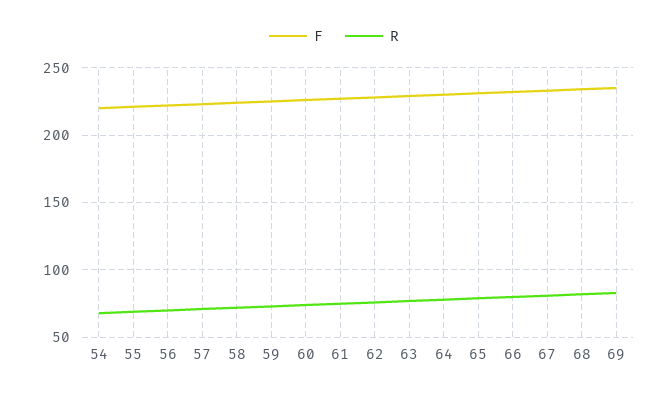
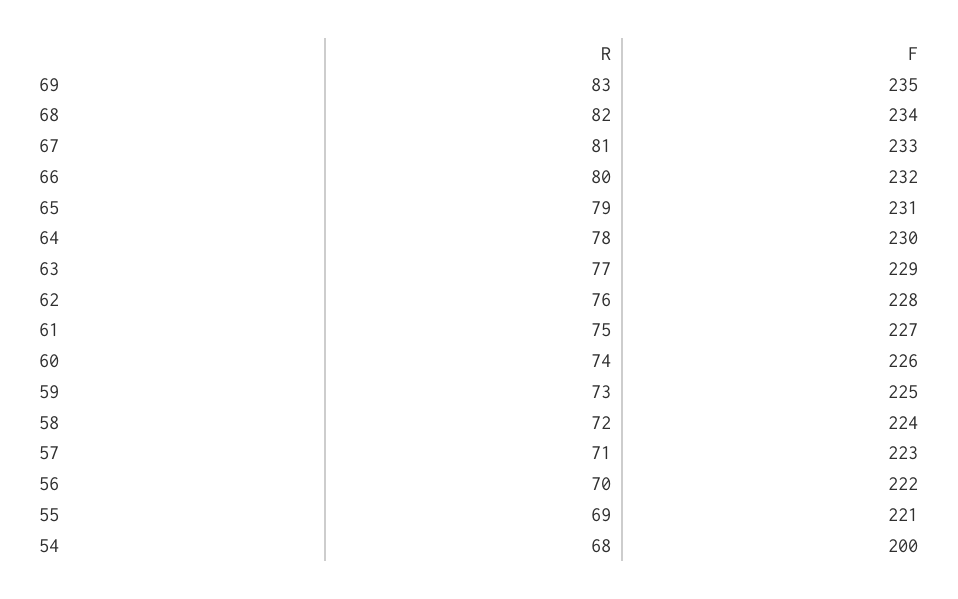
  {
    "F": {
-     "54": 220,
+     "54": 200,
      "55": 221,
      "56": 222,
      "57": 223,
      "58": 224,
      "59": 225,
      "60": 226,
      "61": 227,
      "62": 228,
      "63": 229,
      "64": 230,
      "65": 231,
      "66": 232,
      "67": 233,
      "68": 234,
      "69": 235
    },
    "R": {
      "54": 68,
      "55": 69,
      "56": 70,
      "57": 71,
      "58": 72,
      "59": 73,
      "60": 74,
      "61": 75,
      "62": 76,
      "63": 77,
      "64": 78,
      "65": 79,
      "66": 80,
      "67": 81,
      "68": 82,
      "69": 83
    }
  }

